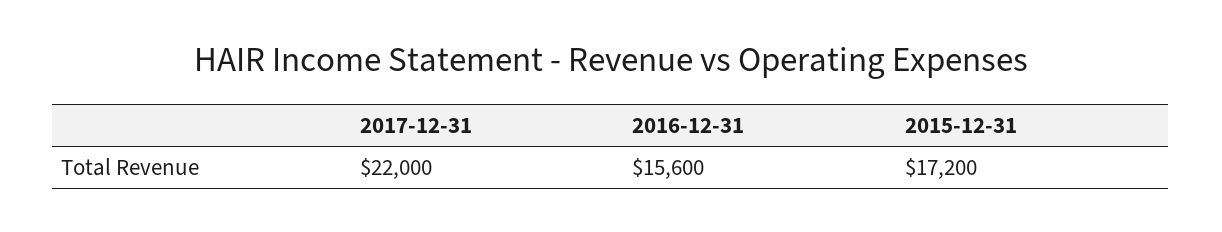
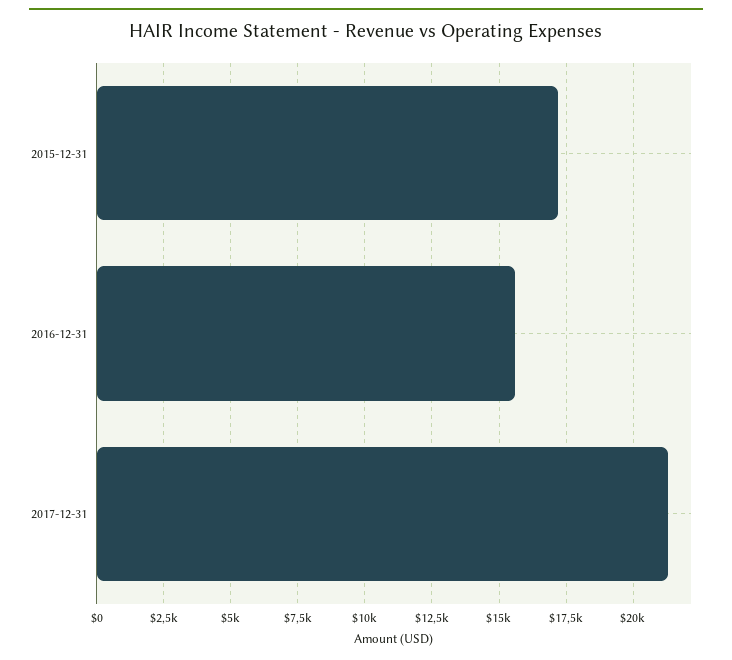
  {
-   "2017-12-31": 22000,
+   "2017-12-31": 21250,
    "2016-12-31": 15600,
    "2015-12-31": 17200
  }

